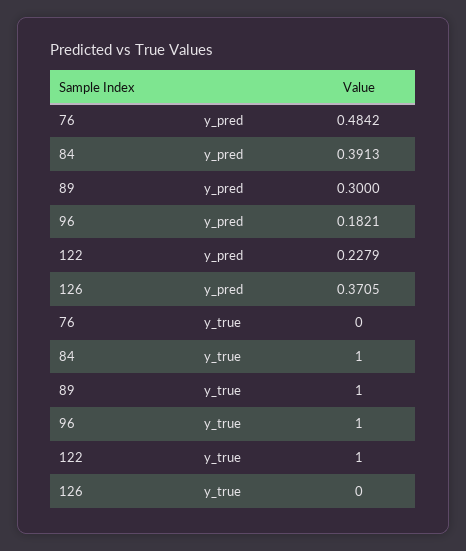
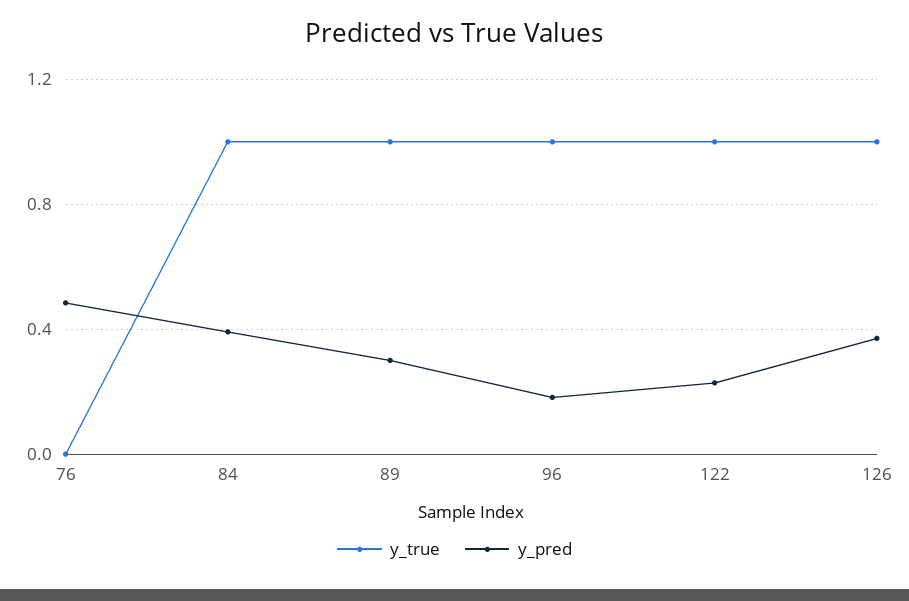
  {
    "y_pred": {
      "76": 0.4842,
      "84": 0.3913,
      "89": 0.3,
      "96": 0.1821,
      "122": 0.2279,
      "126": 0.3705
    },
    "y_true": {
      "76": 0,
      "84": 1,
      "89": 1,
      "96": 1,
      "122": 1,
-     "126": 0
+     "126": 1
    }
  }

